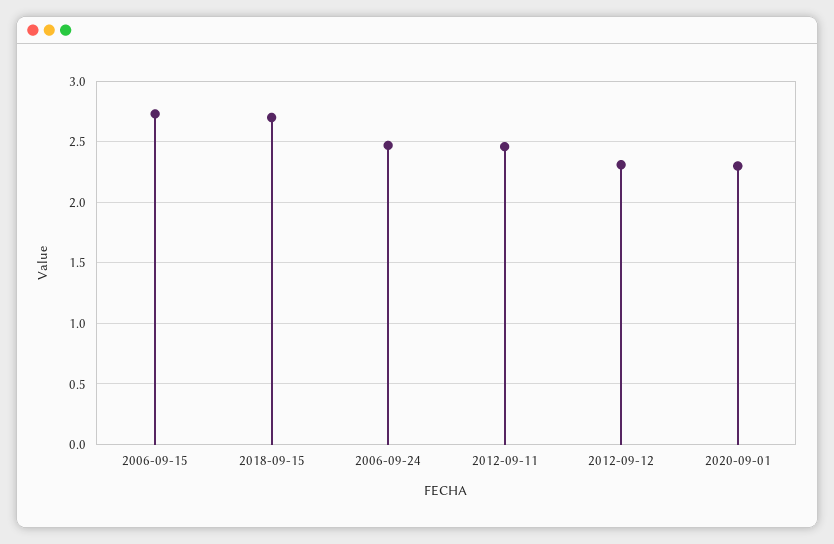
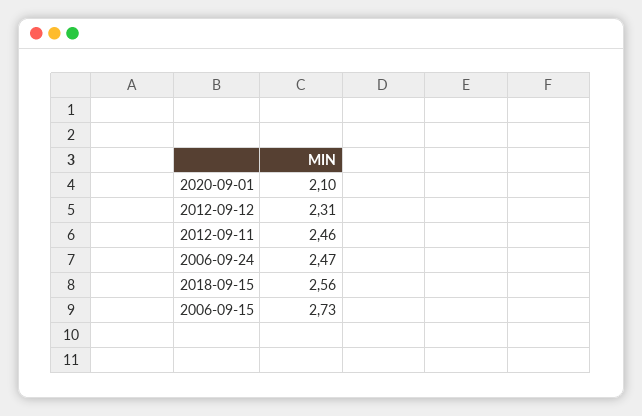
  {
    "2006-09-15": 2.73,
-   "2018-09-15": 2.7,
+   "2018-09-15": 2.56,
    "2006-09-24": 2.47,
    "2012-09-11": 2.46,
    "2012-09-12": 2.31,
-   "2020-09-01": 2.3
+   "2020-09-01": 2.1
  }

